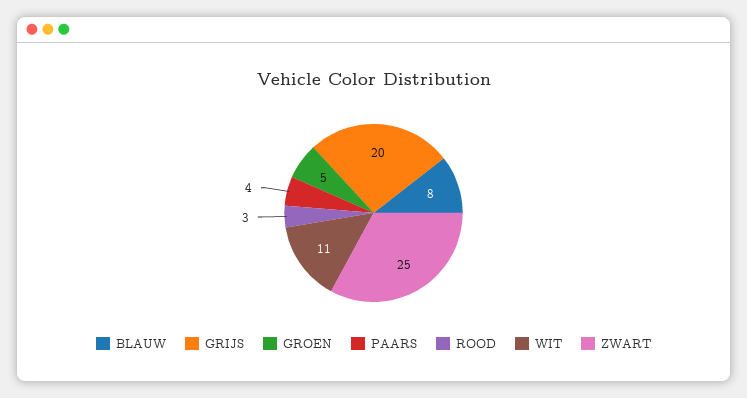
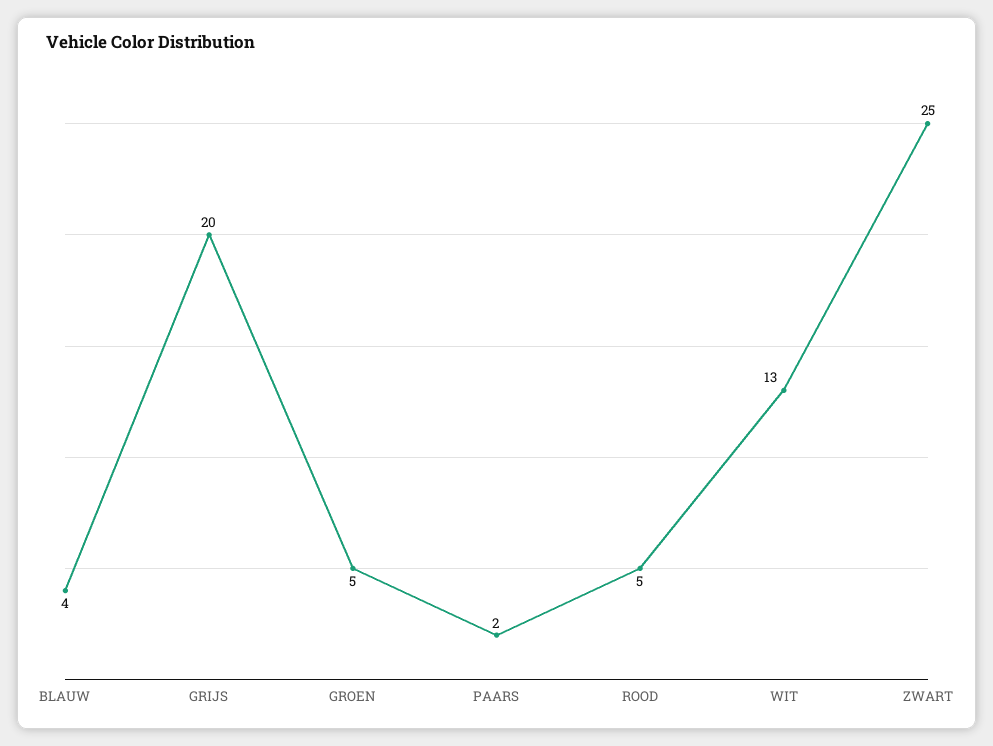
  {
-   "BLAUW": 8,
+   "BLAUW": 4,
    "GRIJS": 20,
    "GROEN": 5,
-   "PAARS": 4,
+   "PAARS": 2,
-   "ROOD": 3,
+   "ROOD": 5,
-   "WIT": 11,
+   "WIT": 13,
    "ZWART": 25
  }

